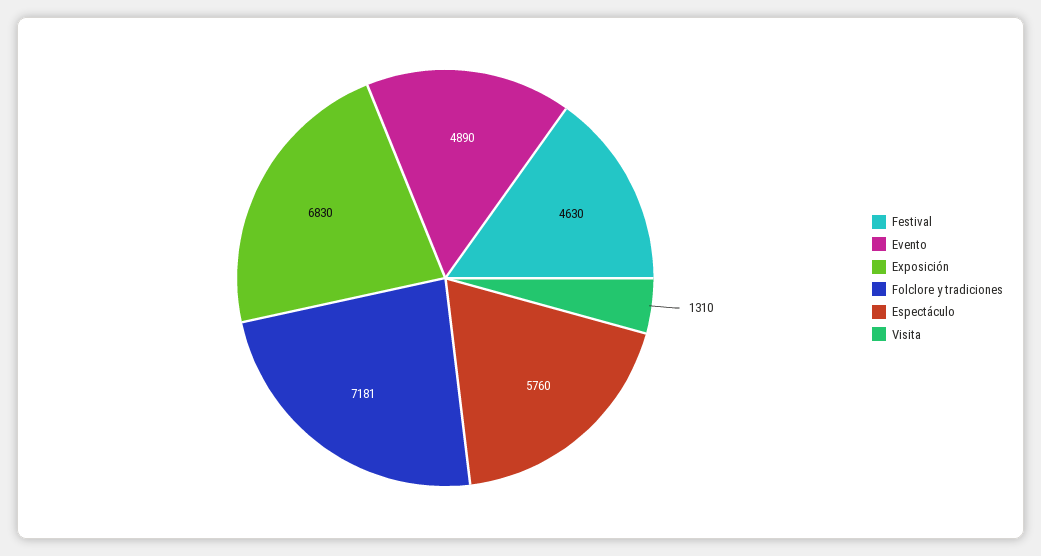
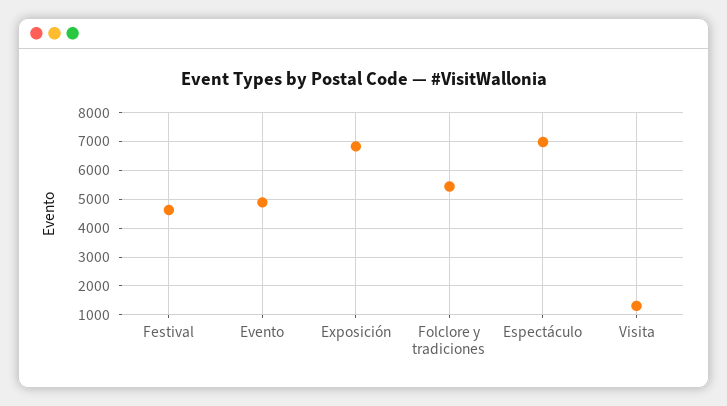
  {
    "Festival": 4630,
    "Evento": 4890,
    "Exposición": 6830,
-   "Folclore y tradiciones": 7181,
+   "Folclore y tradiciones": 5500,
-   "Espectáculo": 5760,
+   "Espectáculo": 7000,
    "Visita": 1310
  }

